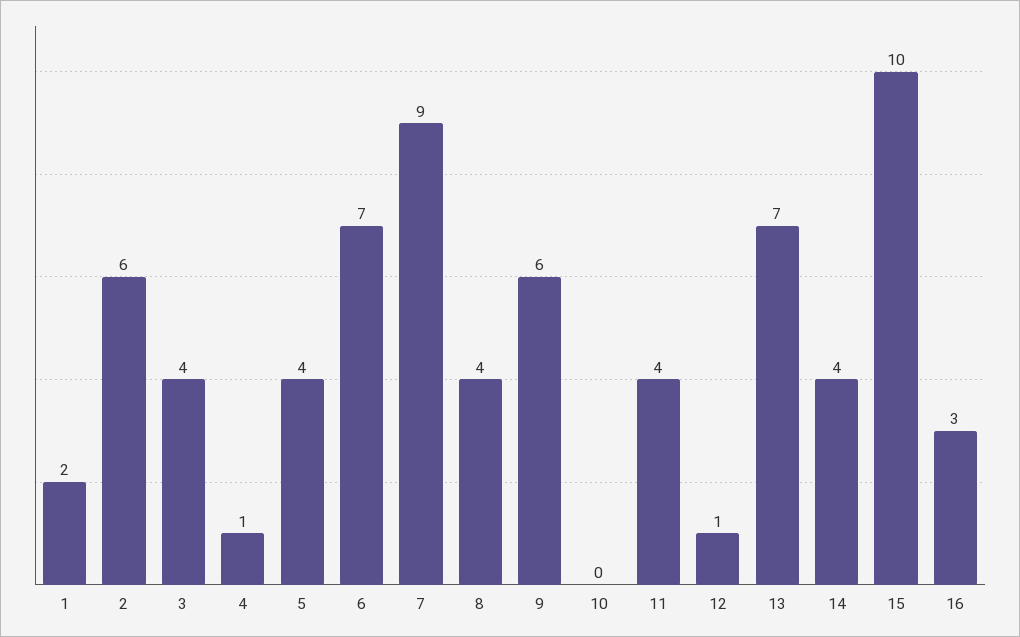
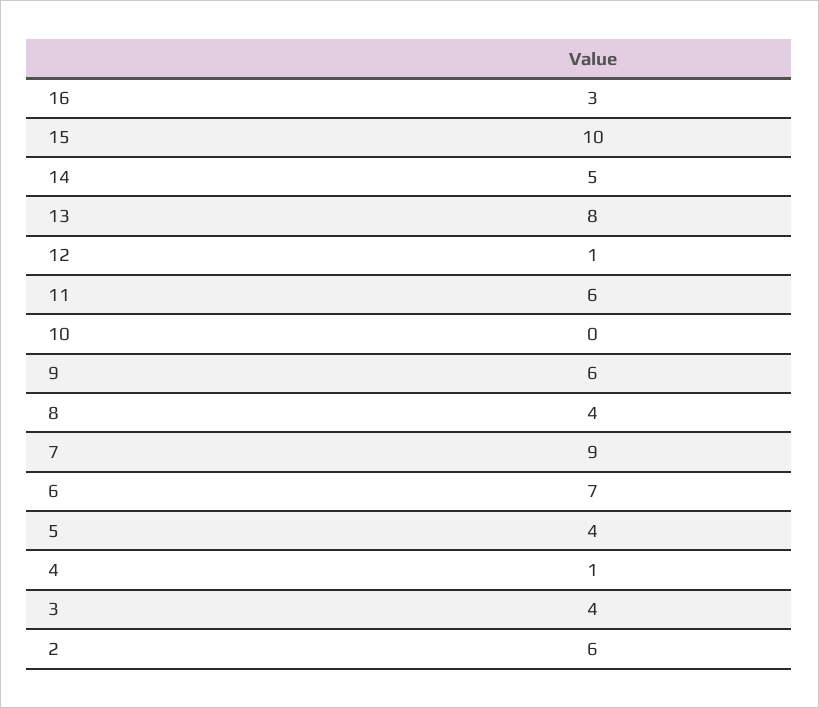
  {
-   "1": 2,
    "2": 6,
    "3": 4,
    "4": 1,
    "5": 4,
    "6": 7,
    "7": 9,
    "8": 4,
    "9": 6,
    "10": 0,
-   "11": 4,
+   "11": 6,
    "12": 1,
-   "13": 7,
+   "13": 8,
-   "14": 4,
+   "14": 5,
    "15": 10,
    "16": 3
  }

